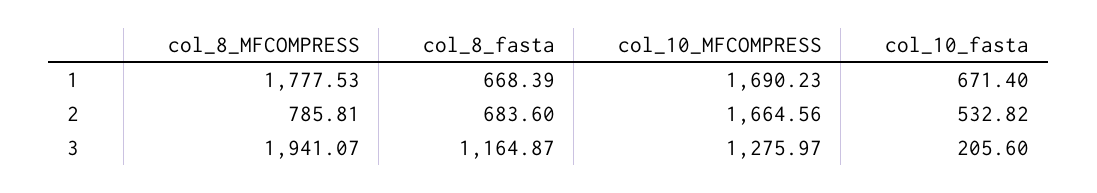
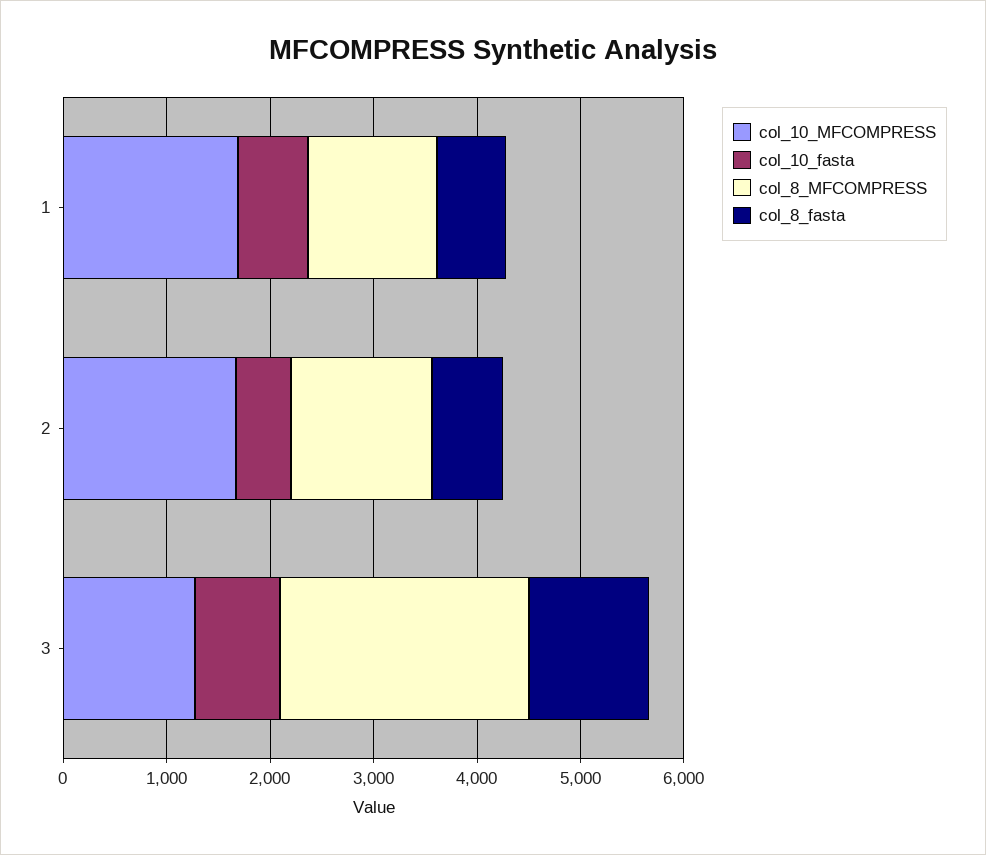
  {
    "col_8_MFCOMPRESS": {
-     "1": 1777.53,
+     "1": 1200,
-     "2": 785.81,
+     "2": 1400,
-     "3": 1941.07
+     "3": 2400
    },
    "col_8_fasta": {
      "1": 668.39,
      "2": 683.6,
      "3": 1164.87
    },
    "col_10_MFCOMPRESS": {
      "1": 1690.23,
      "2": 1664.56,
      "3": 1275.97
    },
    "col_10_fasta": {
      "1": 671.4,
      "2": 532.82,
-     "3": 205.6
+     "3": 800
    }
  }

